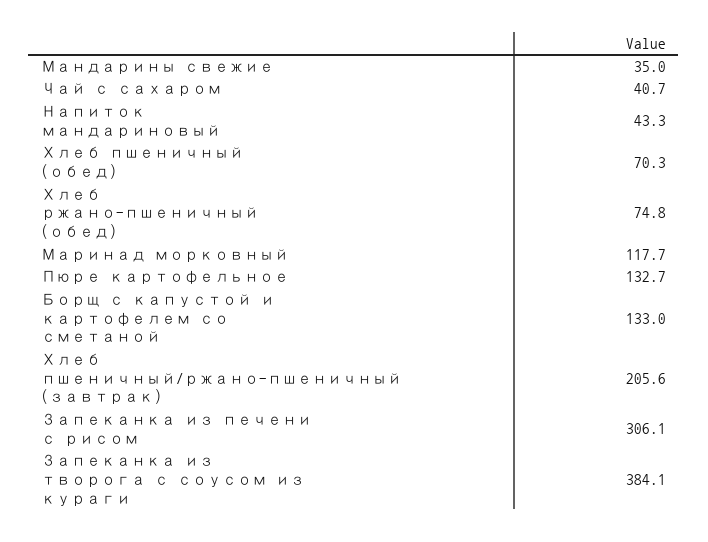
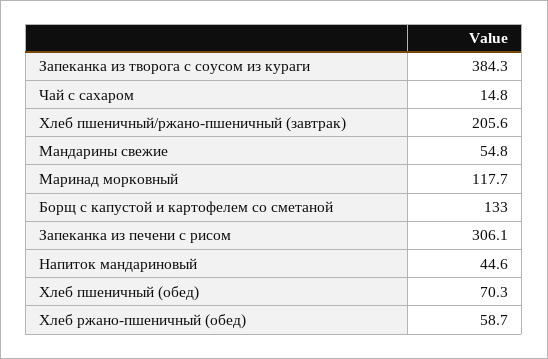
  {
-   "Мандарины свежие": 35,
+   "Мандарины свежие": 54.8,
-   "Чай с сахаром": 40.7,
+   "Чай с сахаром": 14.8,
-   "Напиток мандариновый": 43.3,
+   "Напиток мандариновый": 44.6,
    "Хлеб пшеничный (обед)": 70.3,
-   "Хлеб ржано-пшеничный (обед)": 74.8,
+   "Хлеб ржано-пшеничный (обед)": 58.7,
    "Маринад морковный": 117.7,
-   "Пюре картофельное": 132.7,
    "Борщ с капустой и картофелем со сметаной": 133,
    "Хлеб пшеничный/ржано-пшеничный (завтрак)": 205.6,
    "Запеканка из печени с рисом": 306.1,
-   "Запеканка из творога с соусом из кураги": 384.1
+   "Запеканка из творога с соусом из кураги": 384.3
  }

